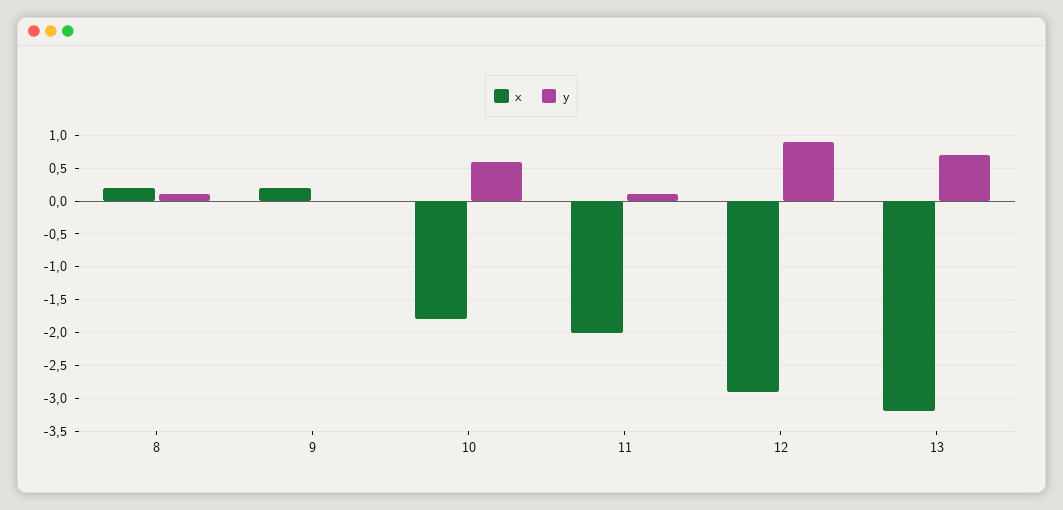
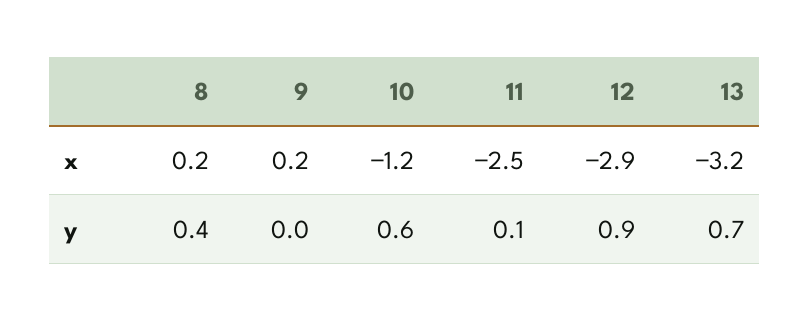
  {
    "x": {
      "8": 0.2,
      "9": 0.2,
-     "10": -1.8,
+     "10": -1.2,
-     "11": -2,
+     "11": -2.5,
      "12": -2.9,
      "13": -3.2
    },
    "y": {
-     "8": 0.1,
+     "8": 0.4,
      "9": 0,
      "10": 0.6,
      "11": 0.1,
      "12": 0.9,
      "13": 0.7
    }
  }

